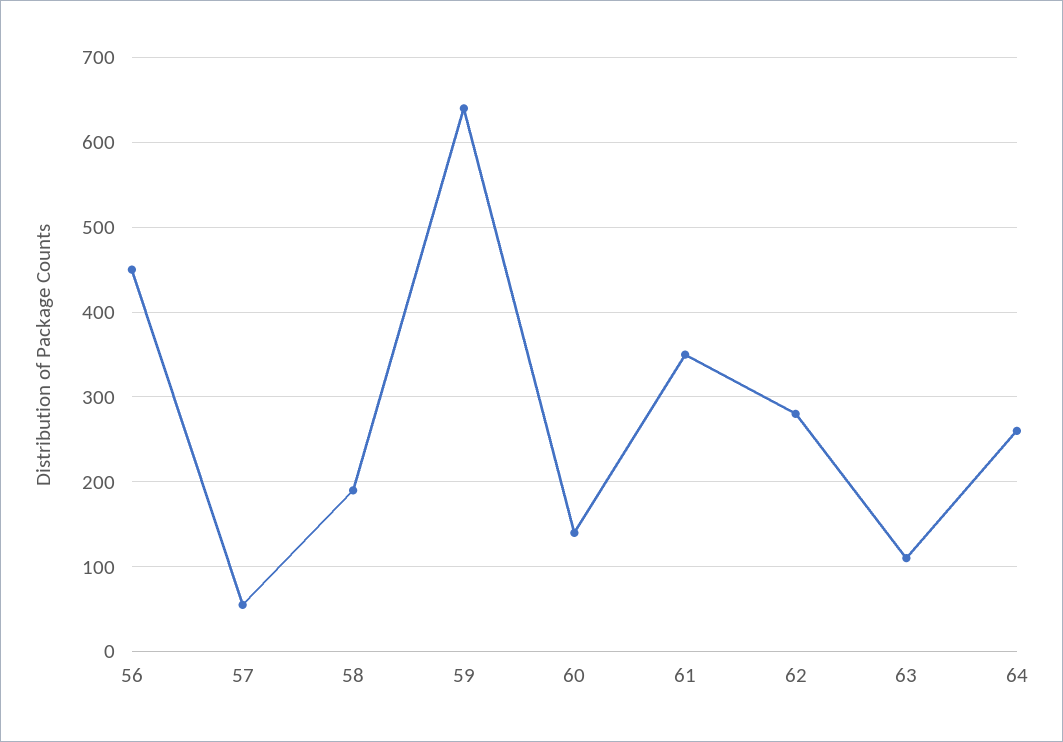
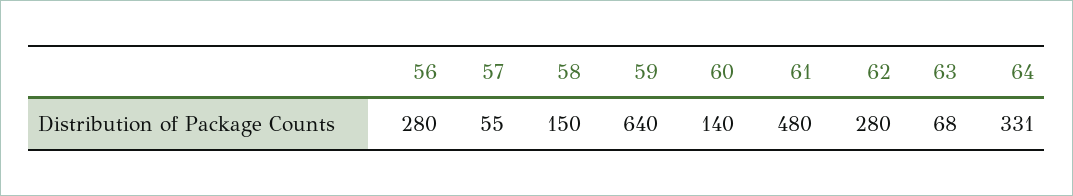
  {
-   "56": 450,
+   "56": 280,
    "57": 55,
-   "58": 190,
+   "58": 150,
    "59": 640,
    "60": 140,
-   "61": 350,
+   "61": 480,
    "62": 280,
-   "63": 110,
+   "63": 68,
-   "64": 260
+   "64": 331
  }

